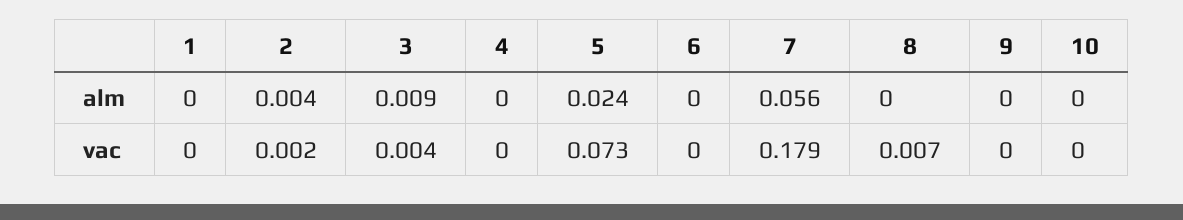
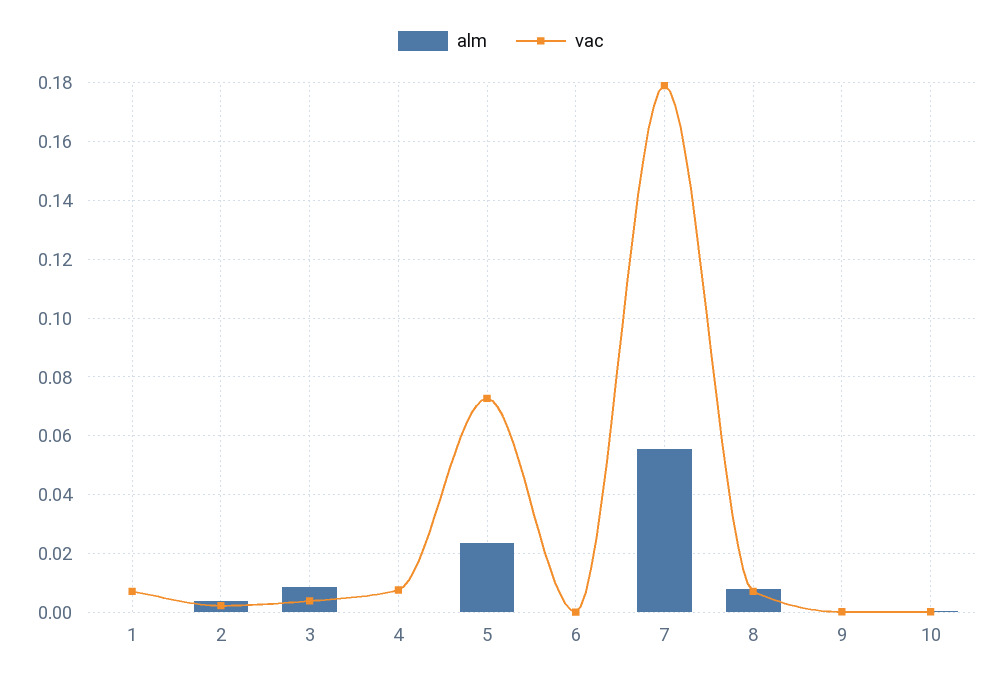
  {
    "alm": {
      "1": 0,
      "2": 0.004,
      "3": 0.009,
      "4": 0,
      "5": 0.024,
      "6": 0,
      "7": 0.056,
-     "8": 0,
+     "8": 0.0075,
      "9": 0,
      "10": 0
    },
    "vac": {
-     "1": 0,
+     "1": 0.0075,
      "2": 0.002,
      "3": 0.004,
-     "4": 0,
+     "4": 0.0075,
      "5": 0.073,
      "6": 0,
      "7": 0.179,
      "8": 0.007,
      "9": 0,
      "10": 0
    }
  }

